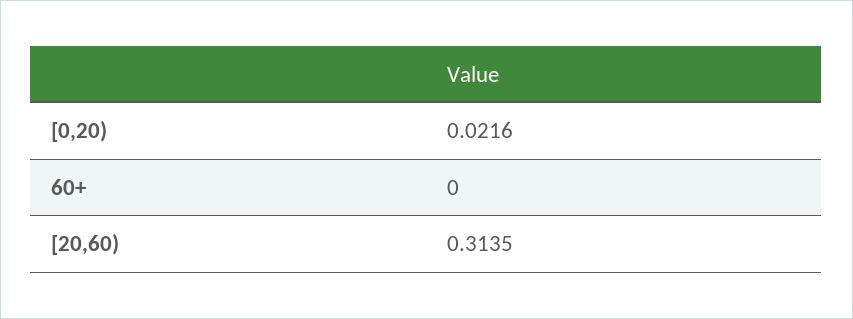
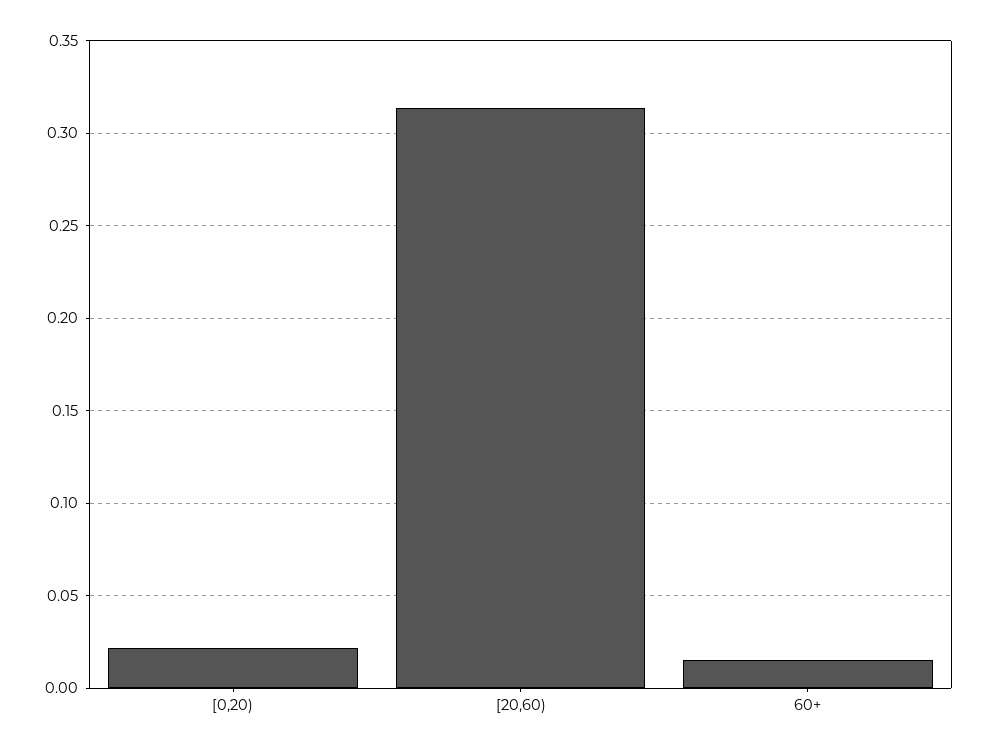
  {
    "[0,20)": 0.0216,
-   "60+": 0,
+   "60+": 0.015,
    "[20,60)": 0.3135
  }

